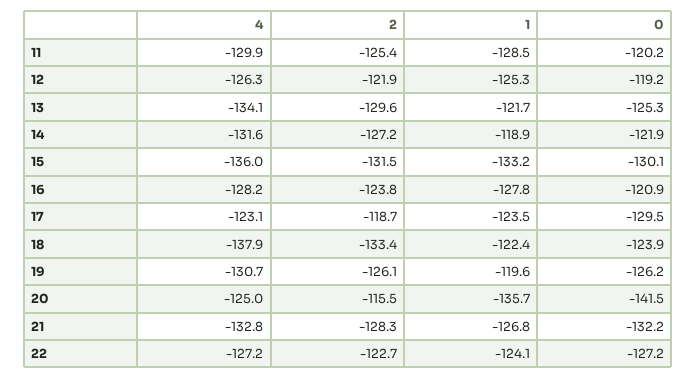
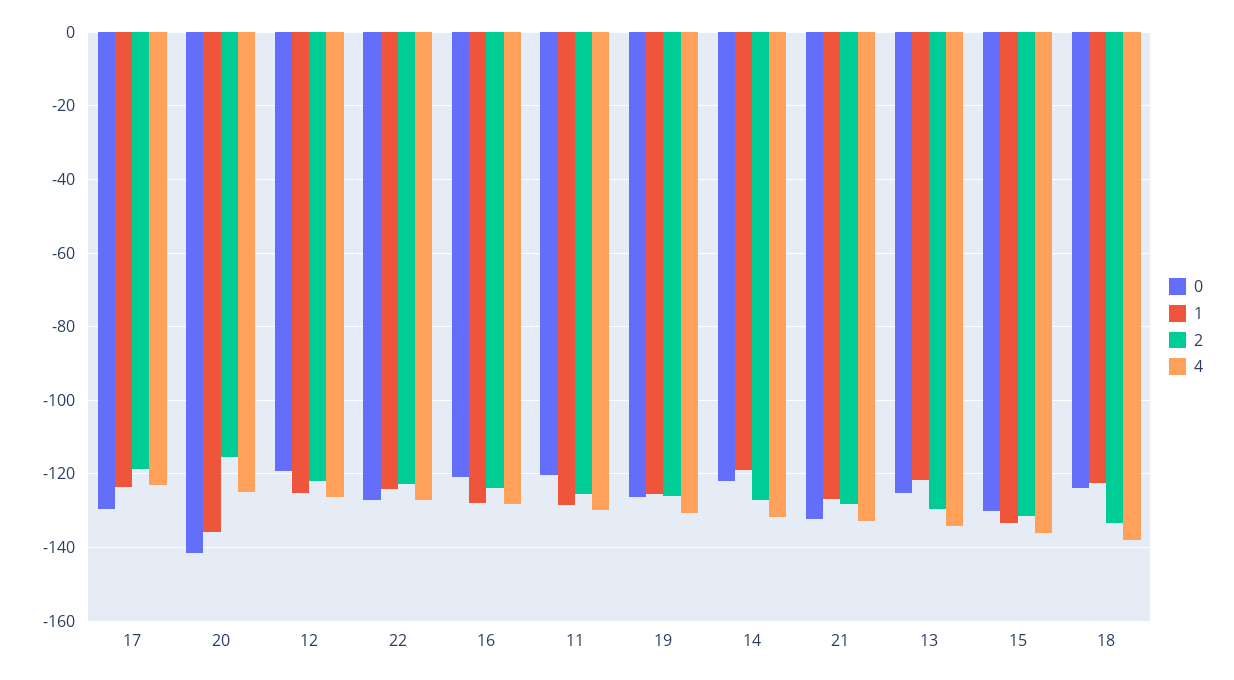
  {
    "4": {
      "11": -129.9,
      "12": -126.3,
      "13": -134.1,
      "14": -131.6,
      "15": -136,
      "16": -128.2,
      "17": -123.1,
      "18": -137.9,
      "19": -130.7,
      "20": -125,
      "21": -132.8,
      "22": -127.2
    },
    "2": {
      "11": -125.4,
      "12": -121.9,
      "13": -129.6,
      "14": -127.2,
      "15": -131.5,
      "16": -123.8,
      "17": -118.7,
      "18": -133.4,
      "19": -126.1,
      "20": -115.5,
      "21": -128.3,
      "22": -122.7
    },
    "1": {
      "11": -128.5,
      "12": -125.3,
      "13": -121.7,
      "14": -118.9,
      "15": -133.2,
      "16": -127.8,
      "17": -123.5,
      "18": -122.4,
-     "19": -119.6,
+     "19": -126,
      "20": -135.7,
      "21": -126.8,
      "22": -124.1
    },
    "0": {
      "11": -120.2,
      "12": -119.2,
      "13": -125.3,
      "14": -121.9,
      "15": -130.1,
      "16": -120.9,
      "17": -129.5,
      "18": -123.9,
      "19": -126.2,
      "20": -141.5,
      "21": -132.2,
      "22": -127.2
    }
  }

